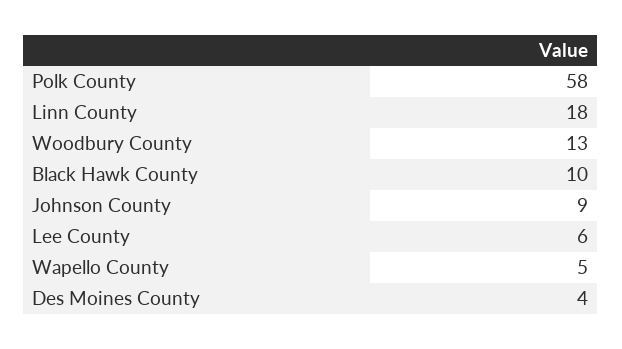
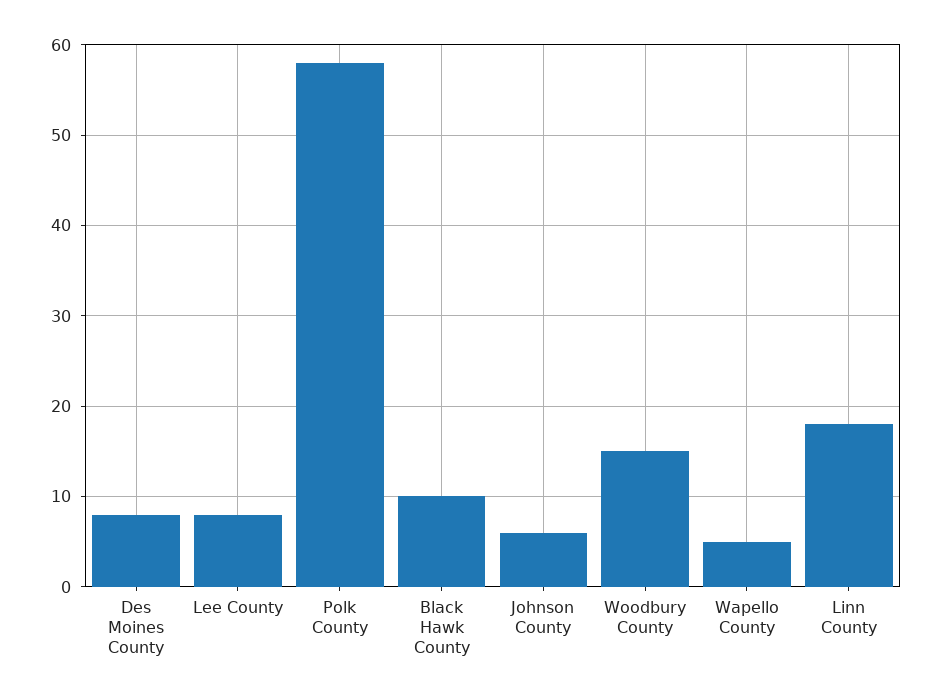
  {
    "Polk County": 58,
    "Linn County": 18,
-   "Woodbury County": 13,
+   "Woodbury County": 15,
    "Black Hawk County": 10,
-   "Johnson County": 9,
+   "Johnson County": 6,
-   "Lee County": 6,
+   "Lee County": 8,
    "Wapello County": 5,
-   "Des Moines County": 4
+   "Des Moines County": 8
  }

